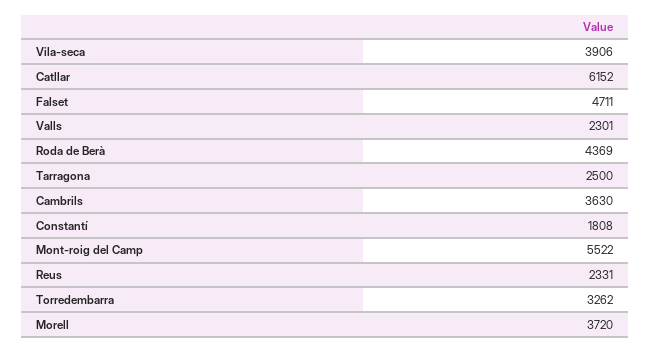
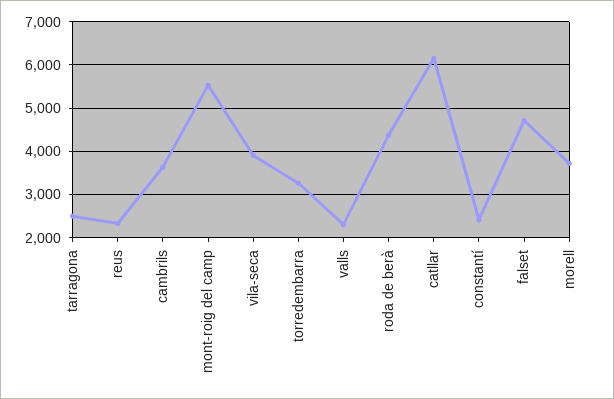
  {
    "Vila-seca": 3906,
    "Catllar": 6152,
    "Falset": 4711,
    "Valls": 2301,
    "Roda de Berà": 4369,
    "Tarragona": 2500,
    "Cambrils": 3630,
-   "Constantí": 1808,
+   "Constantí": 2400,
    "Mont-roig del Camp": 5522,
    "Reus": 2331,
    "Torredembarra": 3262,
    "Morell": 3720
  }

